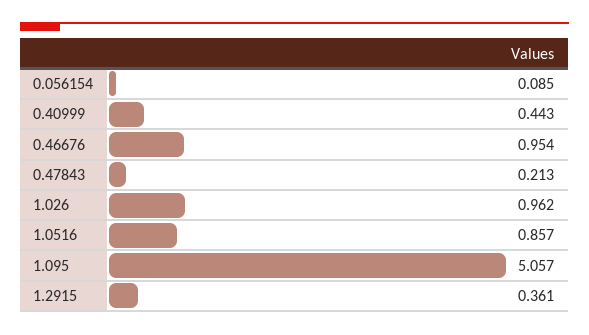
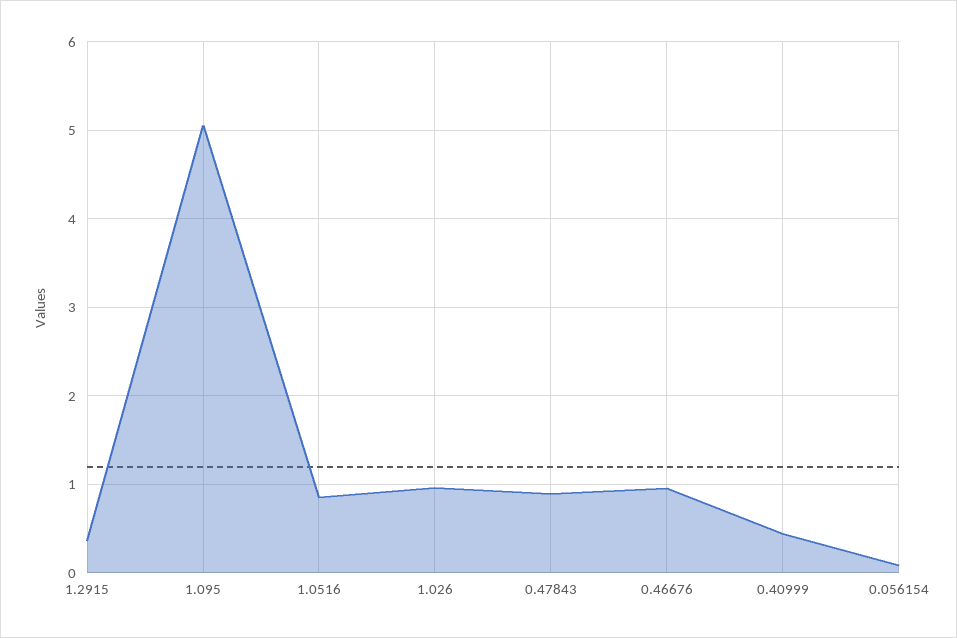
  {
    "0.056154": 0.085,
    "0.40999": 0.443,
    "0.46676": 0.954,
-   "0.47843": 0.213,
+   "0.47843": 0.9,
    "1.026": 0.962,
    "1.0516": 0.857,
    "1.095": 5.057,
    "1.2915": 0.361
  }

